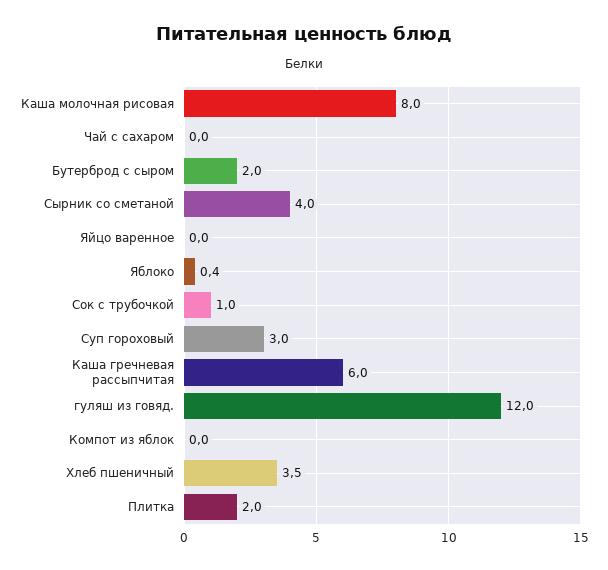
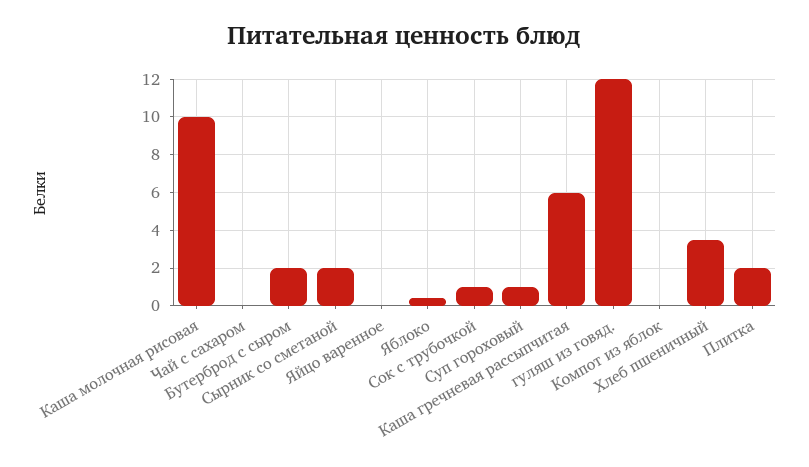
  {
-   "Каша молочная рисовая": 8,
+   "Каша молочная рисовая": 10,
    "Чай с сахаром": 0,
    "Бутерброд с сыром": 2,
-   "Сырник со сметаной": 4,
+   "Сырник со сметаной": 2,
    "Яйцо варенное": 0,
    "Яблоко": 0.4,
    "Сок с трубочкой": 1,
-   "Суп гороховый": 3,
+   "Суп гороховый": 1,
    "Каша гречневая рассыпчитая": 6,
    "гуляш из говяд.": 12,
    "Компот из яблок": 0,
    "Хлеб пшеничный": 3.5,
    "Плитка": 2
  }

